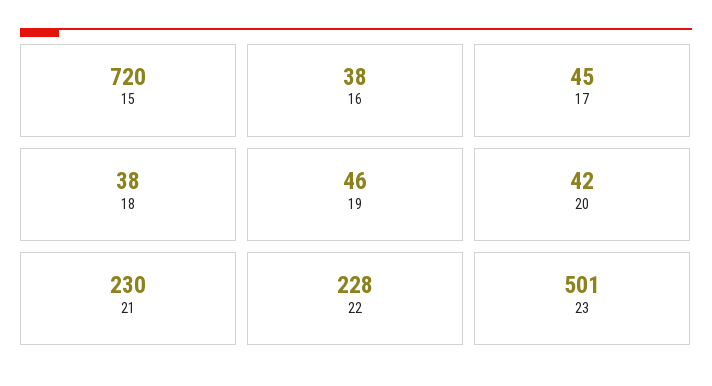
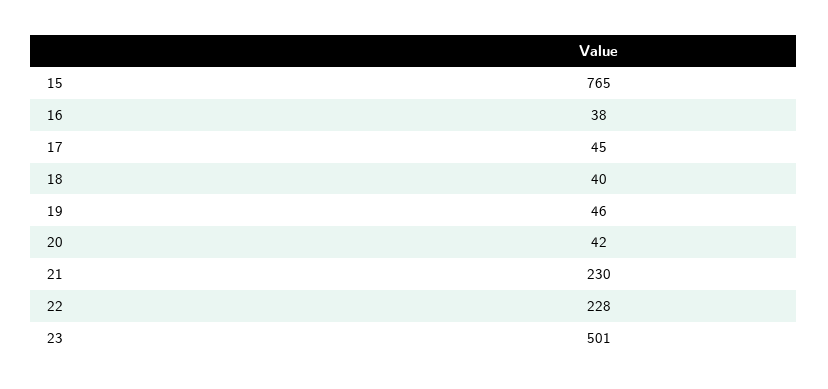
  {
-   "15": 720,
+   "15": 765,
    "16": 38,
    "17": 45,
-   "18": 38,
+   "18": 40,
    "19": 46,
    "20": 42,
    "21": 230,
    "22": 228,
    "23": 501
  }

